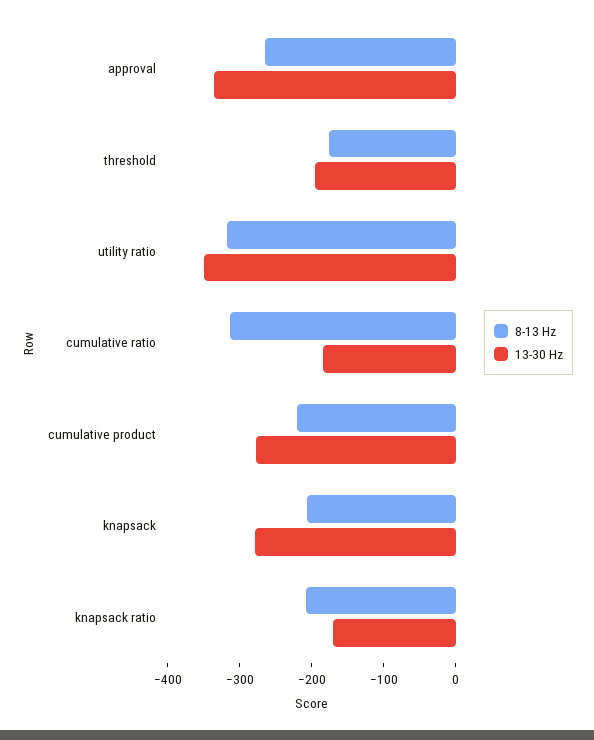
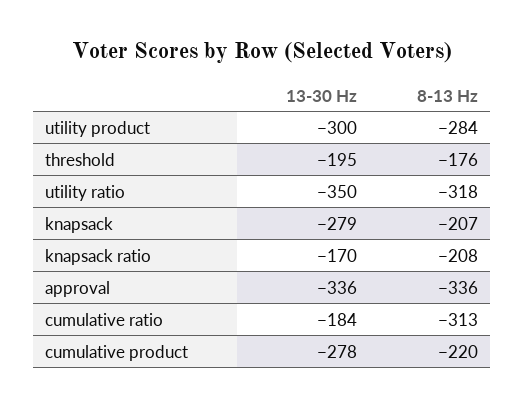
  {
    "8-13 Hz": {
-     "approval": -260,
+     "approval": -336,
      "threshold": -176,
      "utility ratio": -318,
      "cumulative ratio": -313,
      "cumulative product": -220,
      "knapsack": -207,
-     "knapsack ratio": -208
+     "knapsack ratio": -208,
+     "utility product": -284
    },
    "13-30 Hz": {
      "approval": -336,
      "threshold": -195,
      "utility ratio": -350,
      "cumulative ratio": -184,
      "cumulative product": -278,
      "knapsack": -279,
-     "knapsack ratio": -170
+     "knapsack ratio": -170,
+     "utility product": -300
    }
  }

